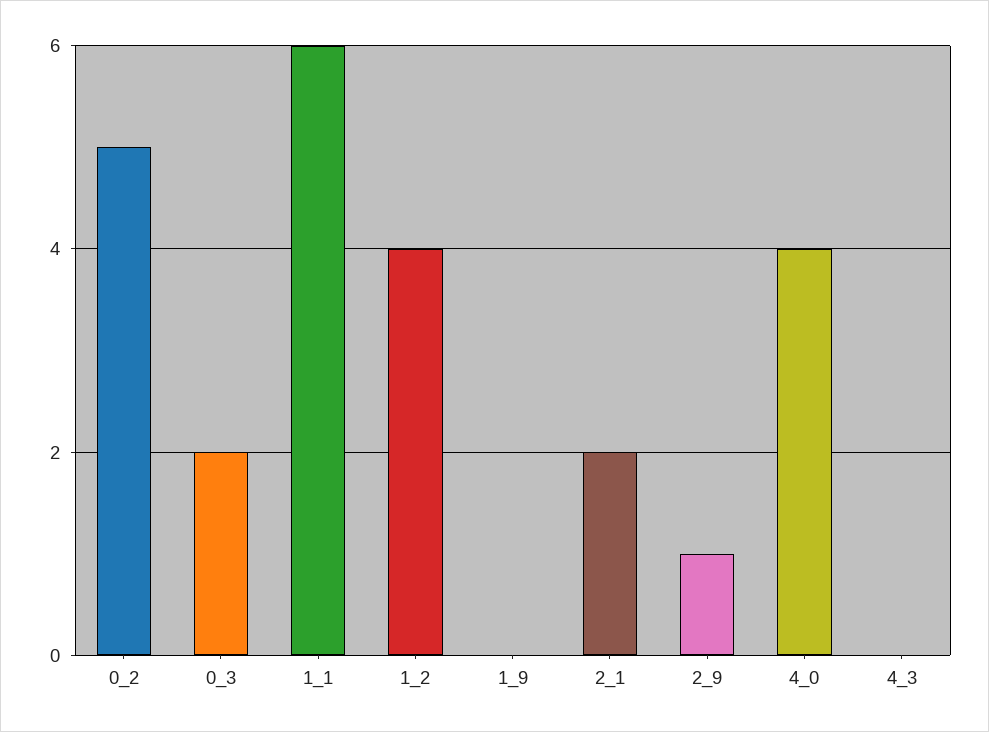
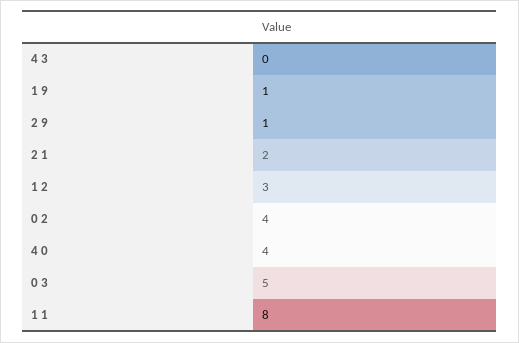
  {
-   "0_2": 5,
+   "0_2": 4,
-   "0_3": 2,
+   "0_3": 5,
-   "1_1": 6,
+   "1_1": 8,
-   "1_2": 4,
+   "1_2": 3,
-   "1_9": 0,
+   "1_9": 1,
    "2_1": 2,
    "2_9": 1,
    "4_0": 4,
    "4_3": 0
  }

